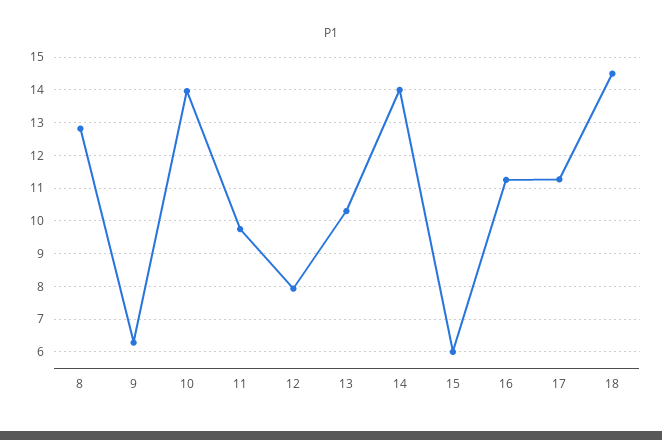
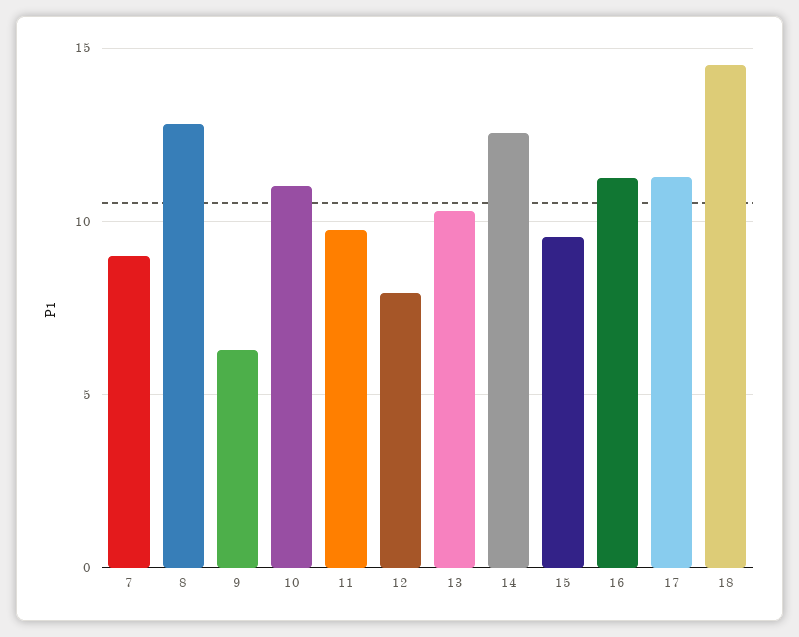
  {
    "8": 12.8,
    "9": 6.2,
-   "10": 14,
+   "10": 11,
    "11": 9.8,
    "12": 8,
    "13": 10.4,
-   "14": 14,
+   "14": 12.5,
-   "15": 6,
+   "15": 9.5,
    "16": 11.2,
    "17": 11.2,
-   "18": 14.6
+   "18": 14.6,
+   "7": 9
  }

